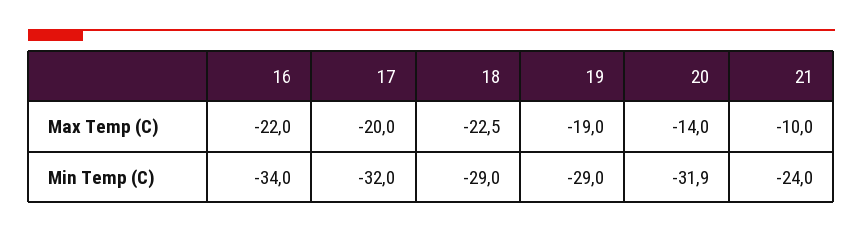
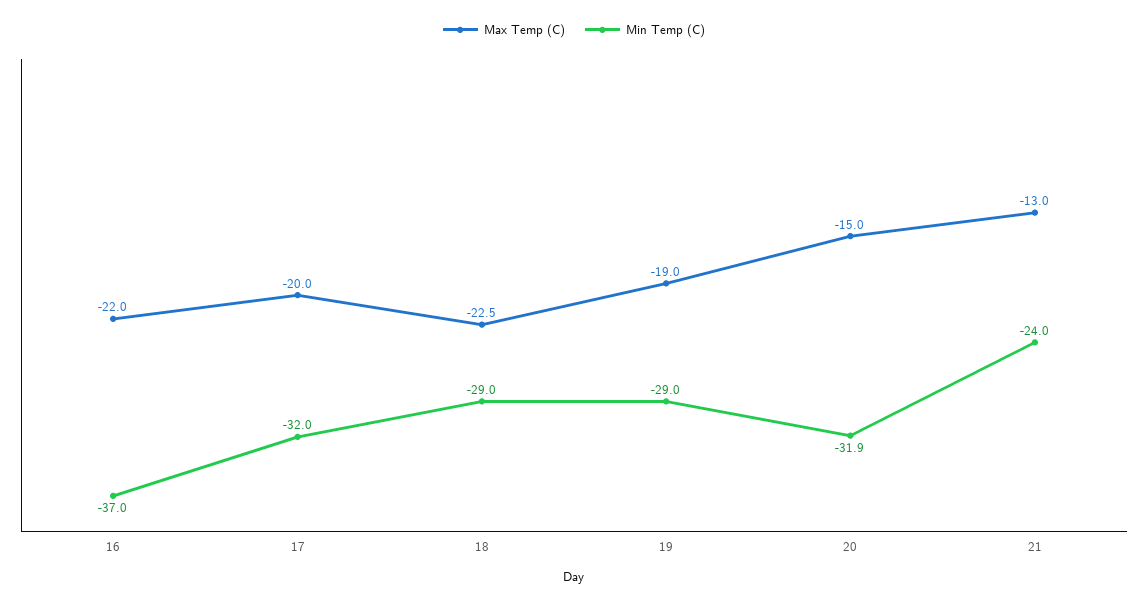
  {
    "Max Temp (C)": {
      "16": -22,
      "17": -20,
      "18": -22.5,
      "19": -19,
-     "20": -14,
+     "20": -15,
-     "21": -10
+     "21": -13
    },
    "Min Temp (C)": {
-     "16": -34,
+     "16": -37,
      "17": -32,
      "18": -29,
      "19": -29,
      "20": -31.9,
      "21": -24
    }
  }

